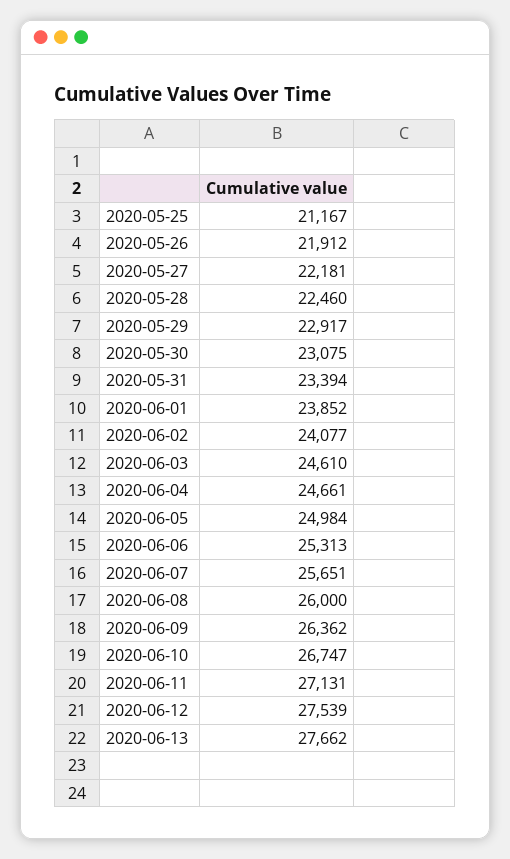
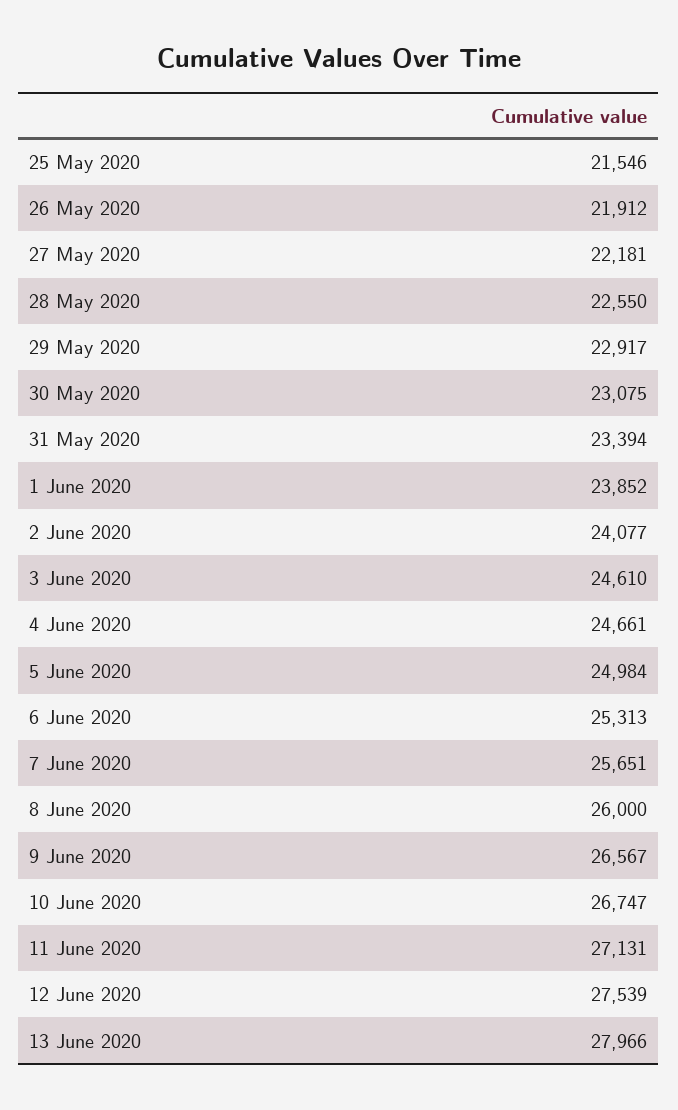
  {
-   "2020-05-25": 21167,
+   "2020-05-25": 21546,
    "2020-05-26": 21912,
    "2020-05-27": 22181,
-   "2020-05-28": 22460,
+   "2020-05-28": 22550,
    "2020-05-29": 22917,
    "2020-05-30": 23075,
    "2020-05-31": 23394,
    "2020-06-01": 23852,
    "2020-06-02": 24077,
    "2020-06-03": 24610,
    "2020-06-04": 24661,
    "2020-06-05": 24984,
    "2020-06-06": 25313,
    "2020-06-07": 25651,
    "2020-06-08": 26000,
-   "2020-06-09": 26362,
+   "2020-06-09": 26567,
    "2020-06-10": 26747,
    "2020-06-11": 27131,
    "2020-06-12": 27539,
-   "2020-06-13": 27662
+   "2020-06-13": 27966
  }

